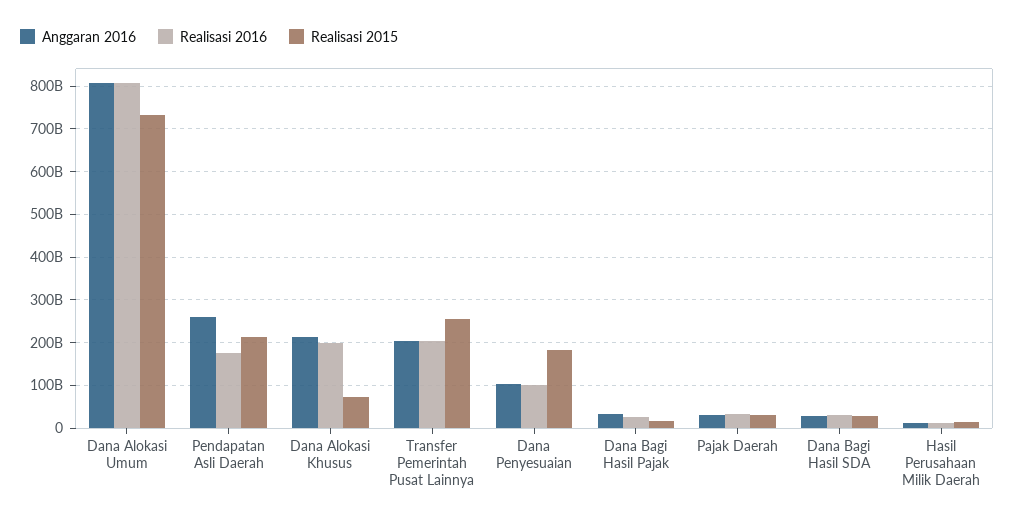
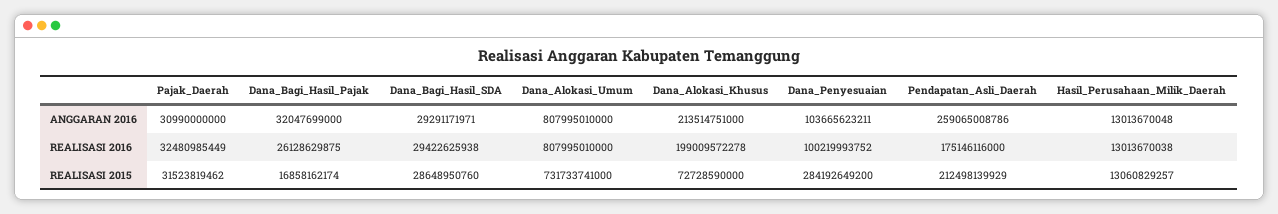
  {
    "Anggaran 2016": {
      "Dana Alokasi Umum": 807995010000,
      "Pendapatan Asli Daerah": 259065008786,
      "Dana Alokasi Khusus": 213514751000,
-     "Transfer Pemerintah Pusat Lainnya": 200000000000,
      "Dana Penyesuaian": 103665623211,
      "Dana Bagi Hasil Pajak": 32047699000,
      "Pajak Daerah": 30990000000,
      "Dana Bagi Hasil SDA": 29291171971,
      "Hasil Perusahaan Milik Daerah": 13013670048
    },
    "Realisasi 2016": {
      "Dana Alokasi Umum": 807995010000,
      "Pendapatan Asli Daerah": 175146116000,
      "Dana Alokasi Khusus": 199009572278,
-     "Transfer Pemerintah Pusat Lainnya": 200000000000,
      "Dana Penyesuaian": 100219993752,
      "Dana Bagi Hasil Pajak": 26128629875,
      "Pajak Daerah": 32480985449,
      "Dana Bagi Hasil SDA": 29422625938,
      "Hasil Perusahaan Milik Daerah": 13013670038
    },
    "Realisasi 2015": {
      "Dana Alokasi Umum": 731733741000,
      "Pendapatan Asli Daerah": 212498139929,
      "Dana Alokasi Khusus": 72728590000,
-     "Transfer Pemerintah Pusat Lainnya": 260000000000,
-     "Dana Penyesuaian": 180000000000,
+     "Dana Penyesuaian": 284192649200,
      "Dana Bagi Hasil Pajak": 16858162174,
      "Pajak Daerah": 31523819462,
      "Dana Bagi Hasil SDA": 28648950760,
      "Hasil Perusahaan Milik Daerah": 13060829257
    }
  }

